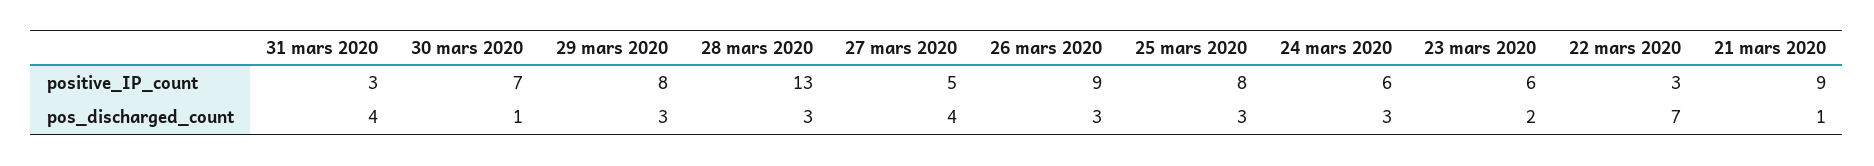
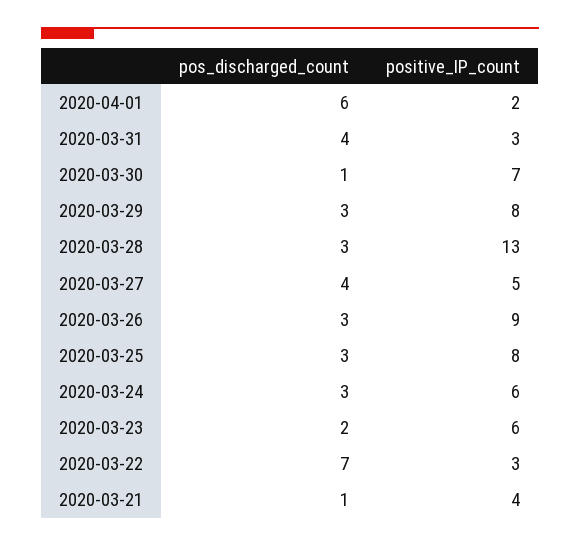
  {
    "31 mars 2020": {
      "positive_IP_count": 3,
      "pos_discharged_count": 4
    },
    "30 mars 2020": {
      "positive_IP_count": 7,
      "pos_discharged_count": 1
    },
    "29 mars 2020": {
      "positive_IP_count": 8,
      "pos_discharged_count": 3
    },
    "28 mars 2020": {
      "positive_IP_count": 13,
      "pos_discharged_count": 3
    },
    "27 mars 2020": {
      "positive_IP_count": 5,
      "pos_discharged_count": 4
    },
    "26 mars 2020": {
      "positive_IP_count": 9,
      "pos_discharged_count": 3
    },
    "25 mars 2020": {
      "positive_IP_count": 8,
      "pos_discharged_count": 3
    },
    "24 mars 2020": {
      "positive_IP_count": 6,
      "pos_discharged_count": 3
    },
    "23 mars 2020": {
      "positive_IP_count": 6,
      "pos_discharged_count": 2
    },
    "22 mars 2020": {
      "positive_IP_count": 3,
      "pos_discharged_count": 7
    },
    "21 mars 2020": {
-     "positive_IP_count": 9,
+     "positive_IP_count": 4,
      "pos_discharged_count": 1
-   }
+   },
+   "2020-04-01": {
+     "pos_discharged_count": 6,
+     "positive_IP_count": 2
+   }
  }

